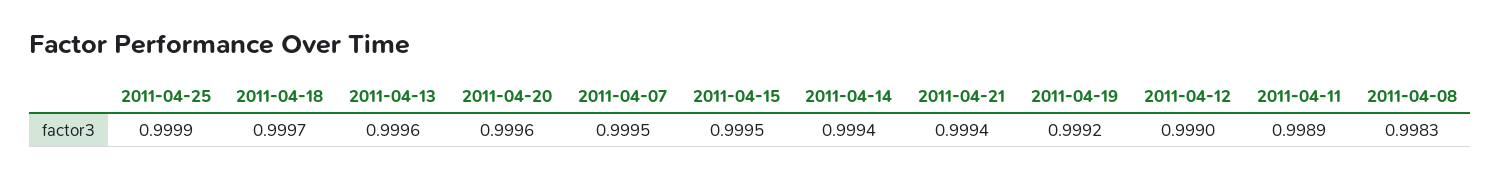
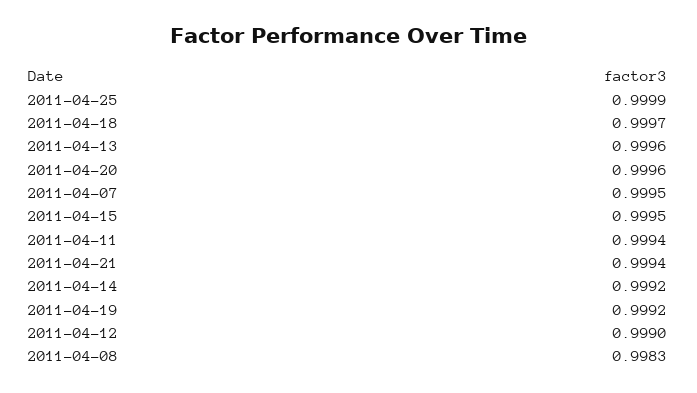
  {
    "2011-04-25": 0.9999,
    "2011-04-18": 0.9997,
    "2011-04-13": 0.9996,
    "2011-04-20": 0.9996,
    "2011-04-07": 0.9995,
    "2011-04-15": 0.9995,
-   "2011-04-14": 0.9994,
+   "2011-04-14": 0.9992,
    "2011-04-21": 0.9994,
    "2011-04-19": 0.9992,
    "2011-04-12": 0.999,
-   "2011-04-11": 0.9989,
+   "2011-04-11": 0.9994,
    "2011-04-08": 0.9983
  }

